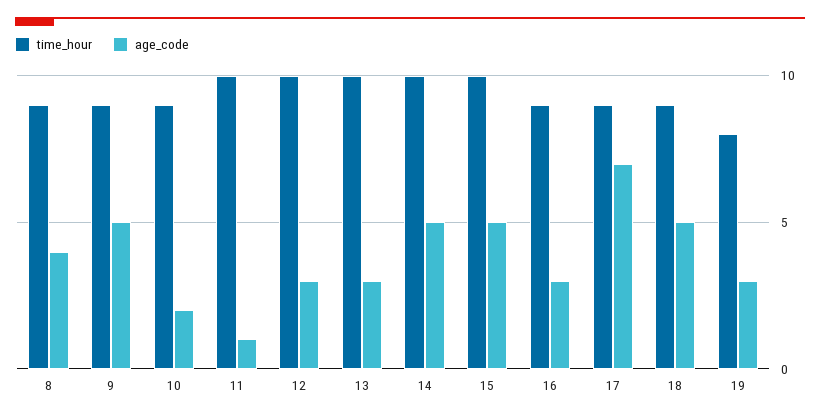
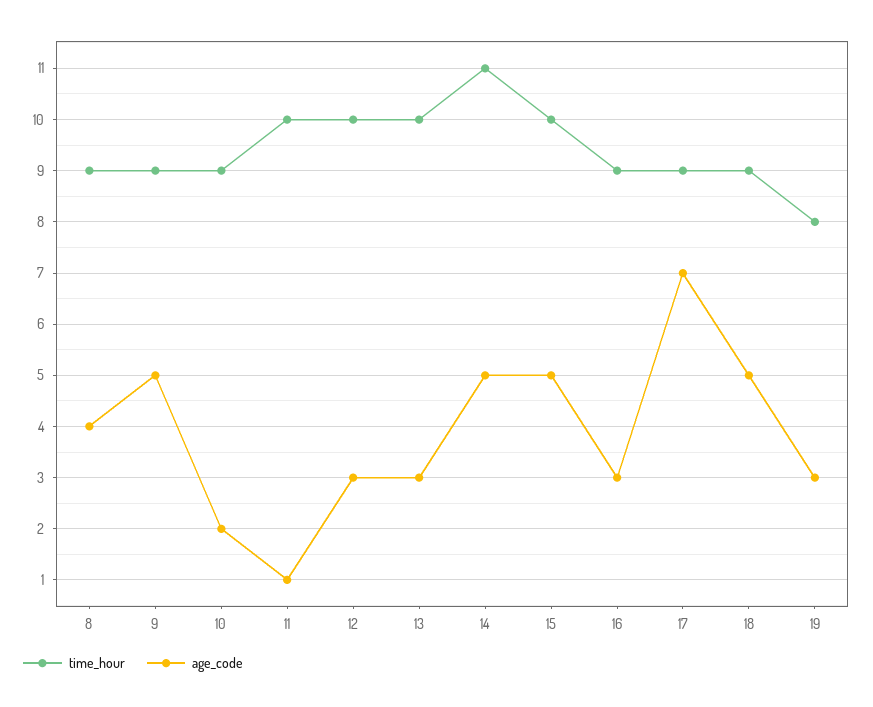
  {
    "time_hour": {
      "8": 9,
      "9": 9,
      "10": 9,
      "11": 10,
      "12": 10,
      "13": 10,
-     "14": 10,
+     "14": 11,
      "15": 10,
      "16": 9,
      "17": 9,
      "18": 9,
      "19": 8
    },
    "age_code": {
      "8": 4,
      "9": 5,
      "10": 2,
      "11": 1,
      "12": 3,
      "13": 3,
      "14": 5,
      "15": 5,
      "16": 3,
      "17": 7,
      "18": 5,
      "19": 3
    }
  }

